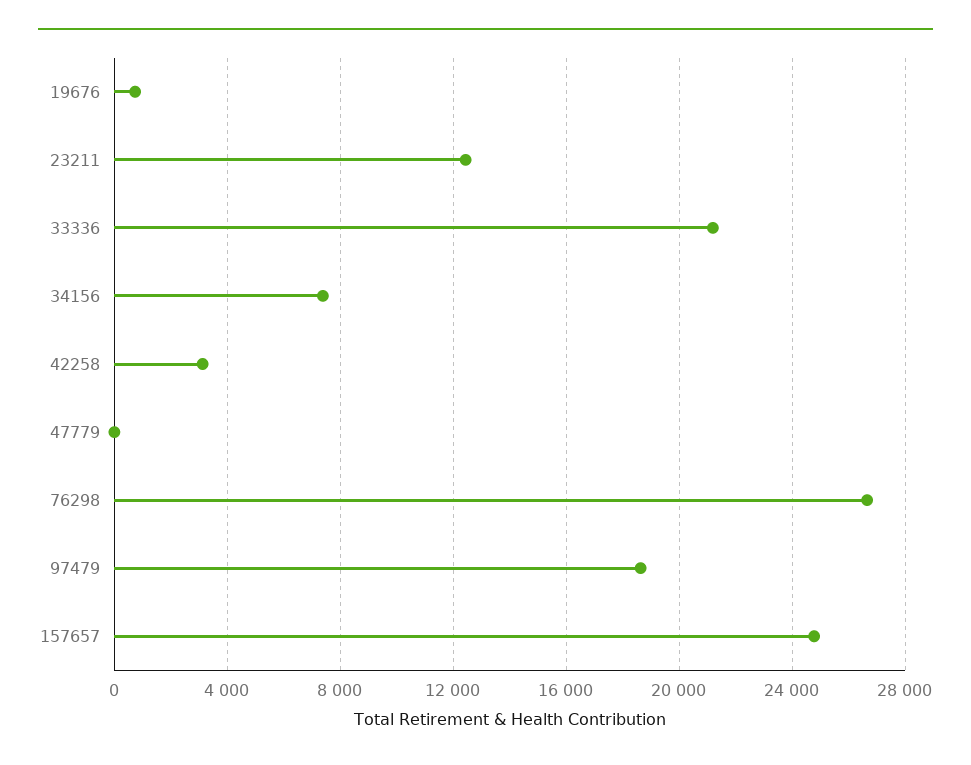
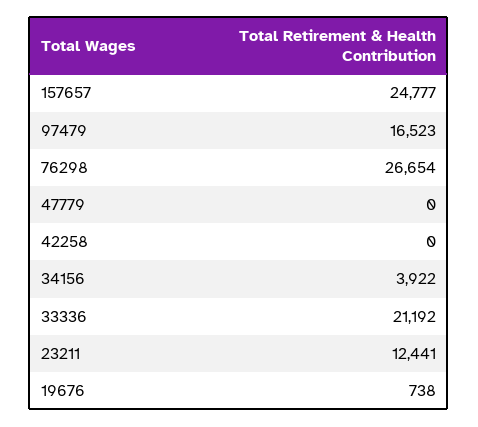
  {
    "19676": 738,
    "23211": 12441,
    "33336": 21192,
-   "34156": 7500,
+   "34156": 3922,
-   "42258": 3000,
+   "42258": 0,
    "47779": 0,
    "76298": 26654,
-   "97479": 18500,
+   "97479": 16523,
    "157657": 24777
  }

